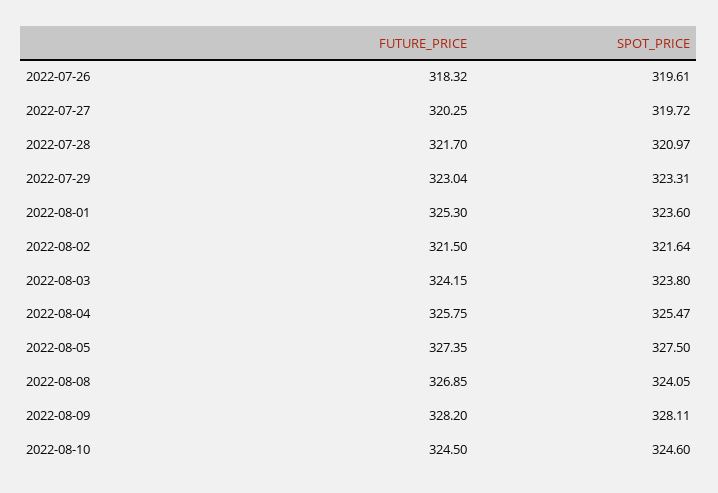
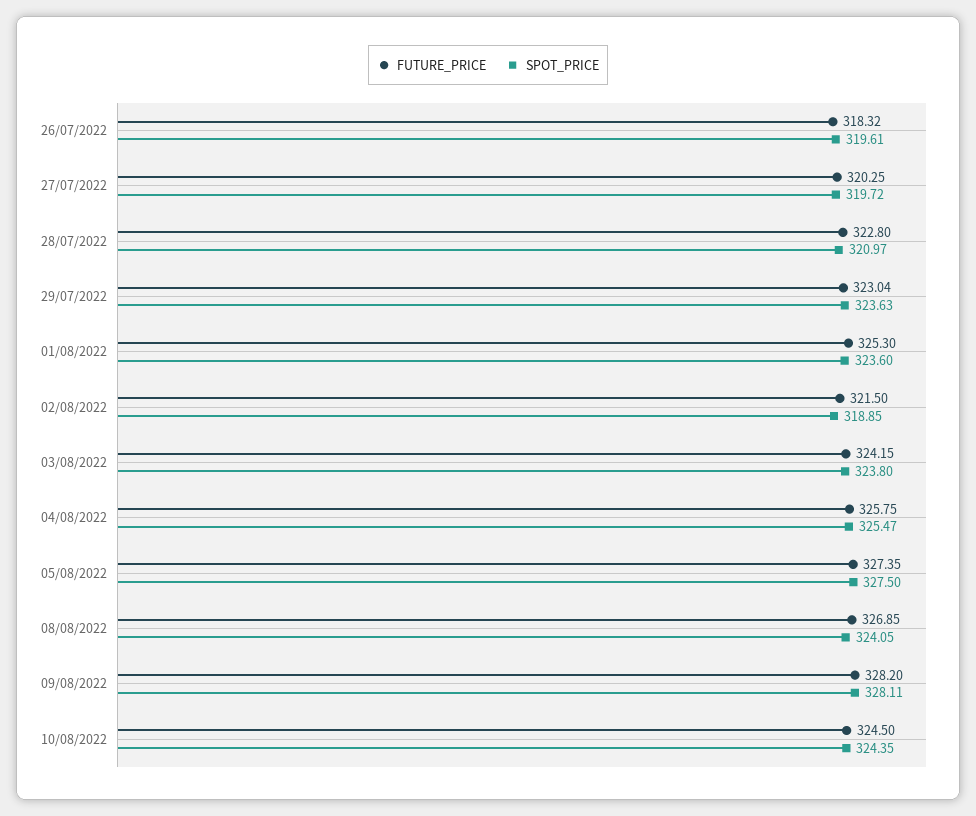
  {
    "FUTURE_PRICE": {
      "2022-07-26": 318.32,
      "2022-07-27": 320.25,
-     "2022-07-28": 321.7,
+     "2022-07-28": 322.8,
      "2022-07-29": 323.04,
      "2022-08-01": 325.3,
      "2022-08-02": 321.5,
      "2022-08-03": 324.15,
      "2022-08-04": 325.75,
      "2022-08-05": 327.35,
      "2022-08-08": 326.85,
      "2022-08-09": 328.2,
      "2022-08-10": 324.5
    },
    "SPOT_PRICE": {
      "2022-07-26": 319.61,
      "2022-07-27": 319.72,
      "2022-07-28": 320.97,
-     "2022-07-29": 323.31,
+     "2022-07-29": 323.63,
      "2022-08-01": 323.6,
-     "2022-08-02": 321.64,
+     "2022-08-02": 318.85,
      "2022-08-03": 323.8,
      "2022-08-04": 325.47,
      "2022-08-05": 327.5,
      "2022-08-08": 324.05,
      "2022-08-09": 328.11,
-     "2022-08-10": 324.6
+     "2022-08-10": 324.35
    }
  }

